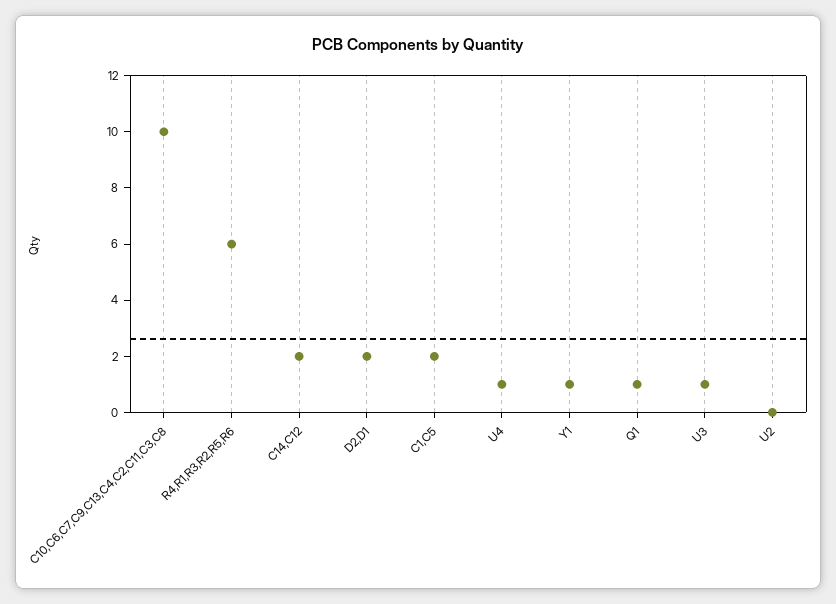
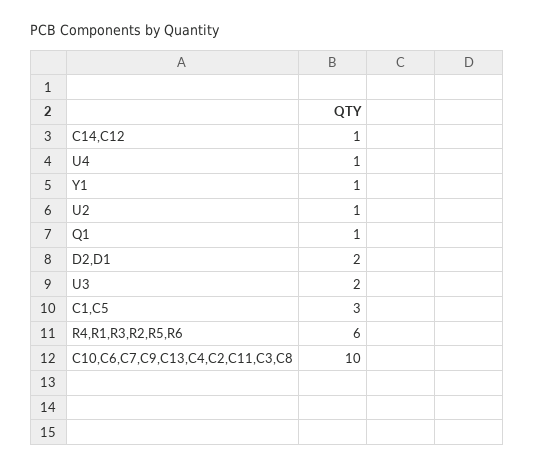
  {
    "C10,C6,C7,C9,C13,C4,C2,C11,C3,C8": 10,
    "R4,R1,R3,R2,R5,R6": 6,
-   "C14,C12": 2,
+   "C14,C12": 1,
    "D2,D1": 2,
-   "C1,C5": 2,
+   "C1,C5": 3,
    "U4": 1,
    "Y1": 1,
    "Q1": 1,
-   "U3": 1,
+   "U3": 2,
-   "U2": 0
+   "U2": 1
  }

